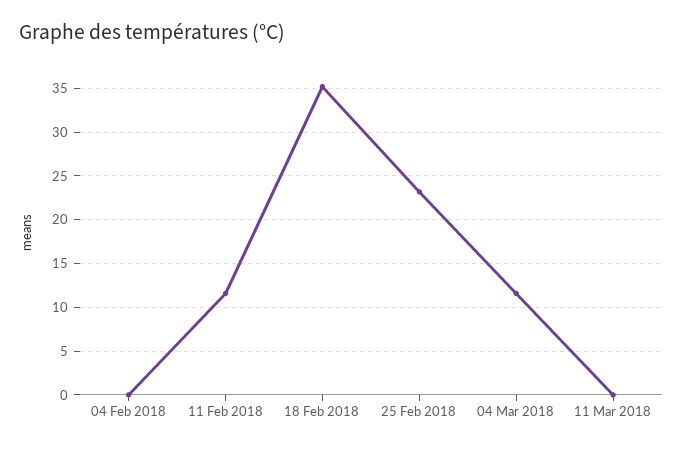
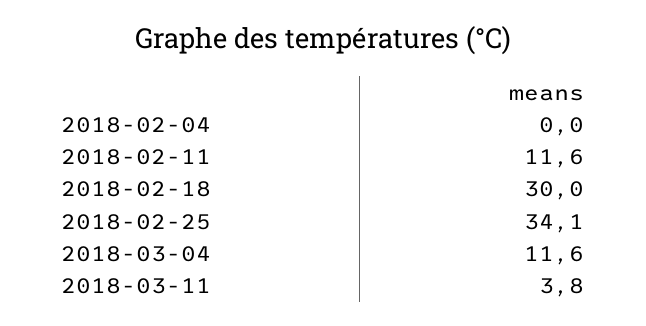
  {
    "04 Feb 2018": 0,
    "11 Feb 2018": 11.6,
-   "18 Feb 2018": 35,
+   "18 Feb 2018": 30,
-   "25 Feb 2018": 23,
+   "25 Feb 2018": 34.1,
    "04 Mar 2018": 11.6,
-   "11 Mar 2018": 0
+   "11 Mar 2018": 3.8
  }

